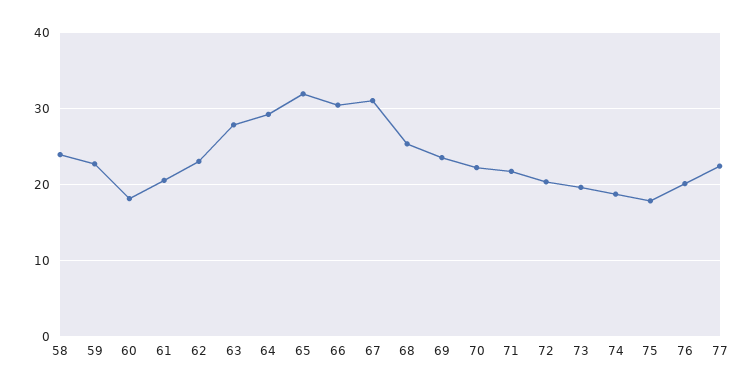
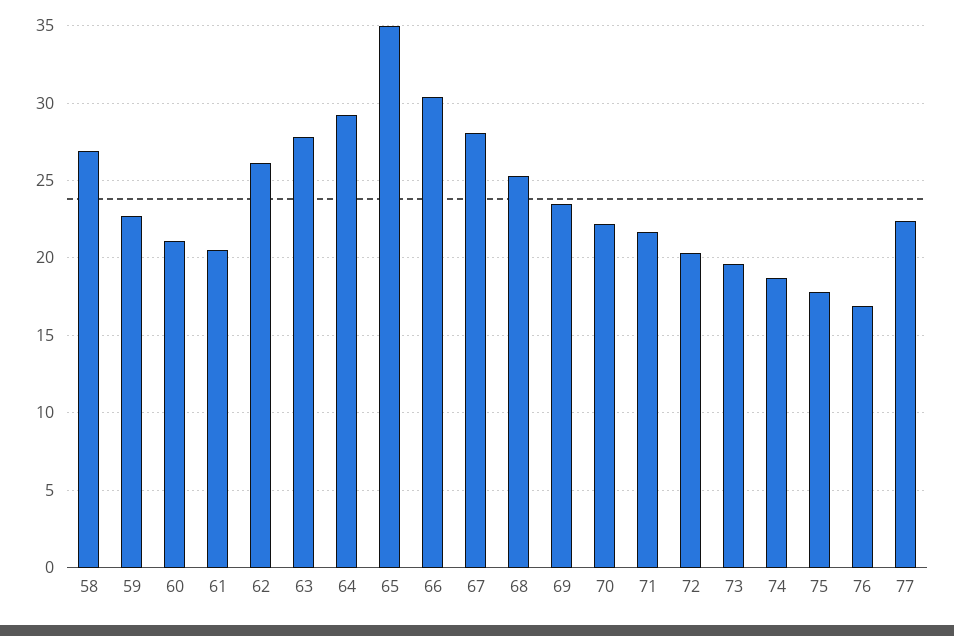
  {
-   "58": 24,
+   "58": 27,
    "59": 22.5,
-   "60": 18,
+   "60": 21,
    "61": 20.5,
-   "62": 23,
+   "62": 26,
    "63": 28,
    "64": 29,
-   "65": 32,
+   "65": 35,
    "66": 30.5,
-   "67": 31,
+   "67": 28,
    "68": 25.5,
    "69": 23.5,
    "70": 22,
    "71": 21.5,
    "72": 20.5,
    "73": 19.5,
    "74": 18.5,
    "75": 18,
-   "76": 20,
+   "76": 17,
    "77": 22.5
  }

